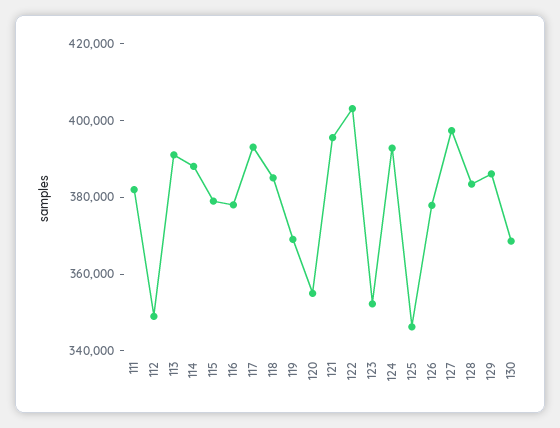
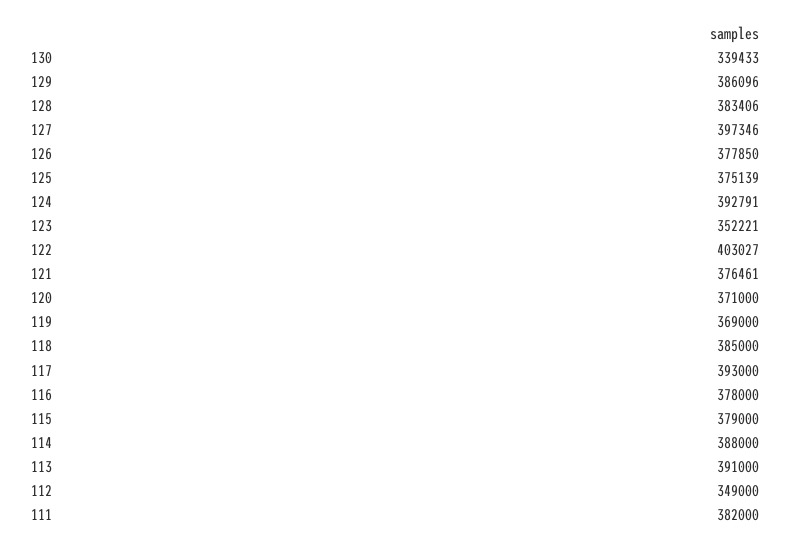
  {
    "111": 382000,
    "112": 349000,
    "113": 391000,
    "114": 388000,
    "115": 379000,
    "116": 378000,
    "117": 393000,
    "118": 385000,
    "119": 369000,
-   "120": 355000,
+   "120": 371000,
-   "121": 395000,
+   "121": 376461,
    "122": 403027,
    "123": 352221,
    "124": 392791,
-   "125": 345000,
+   "125": 375139,
    "126": 377850,
    "127": 397346,
    "128": 383406,
    "129": 386096,
-   "130": 370000
+   "130": 339433
  }

